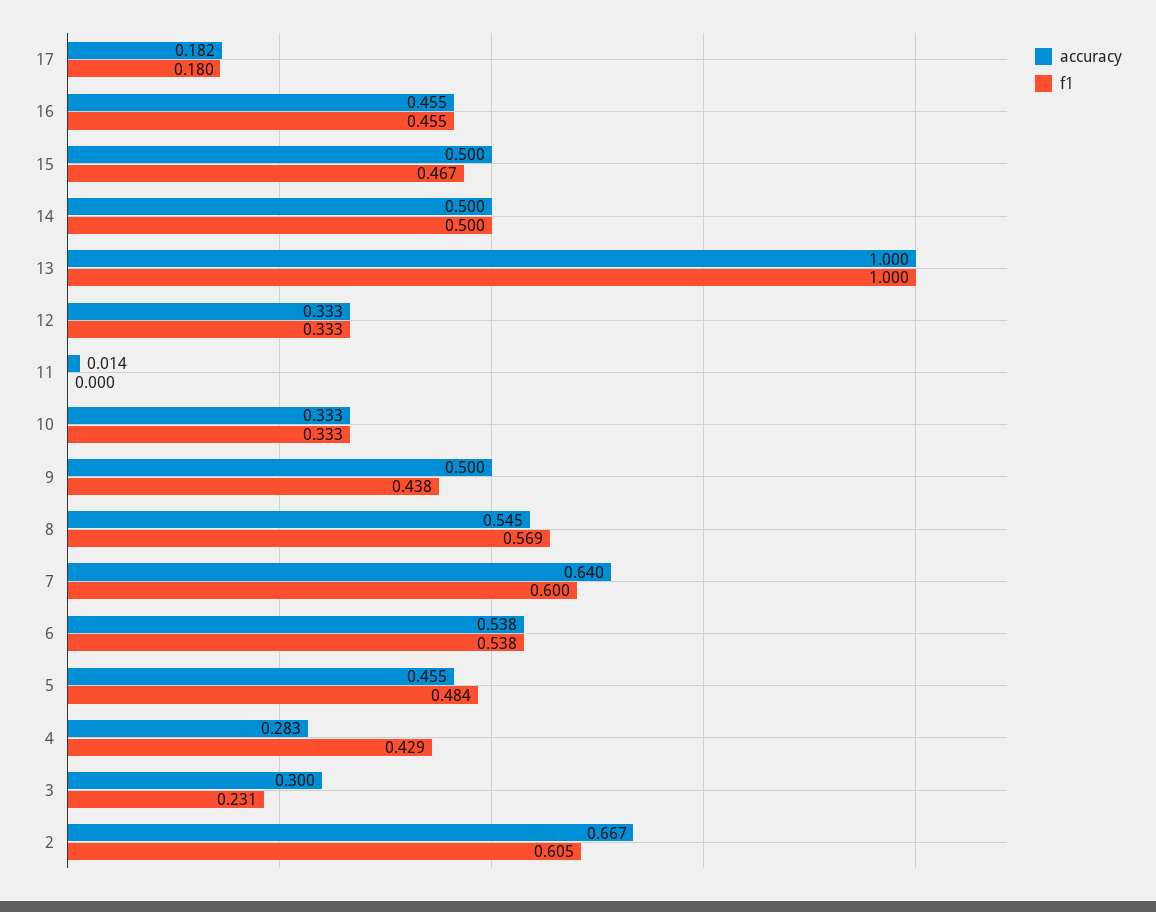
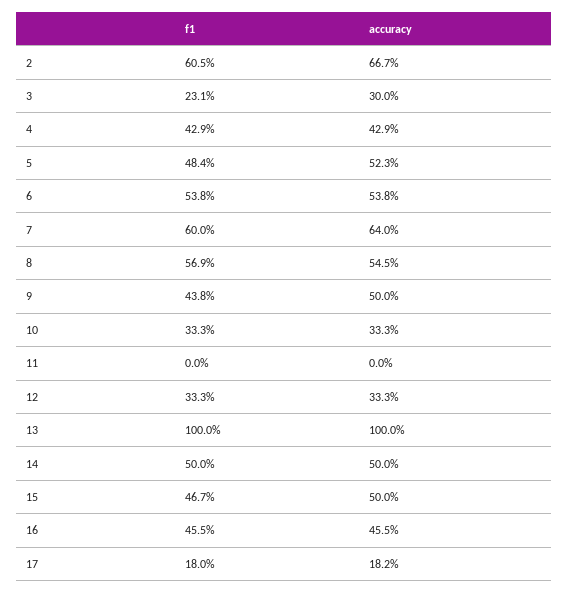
  {
    "accuracy": {
      "17": 0.182,
      "16": 0.455,
      "15": 0.5,
      "14": 0.5,
      "13": 1,
      "12": 0.333,
-     "11": 0.014,
+     "11": 0,
      "10": 0.333,
      "9": 0.5,
      "8": 0.545,
      "7": 0.64,
      "6": 0.538,
-     "5": 0.455,
+     "5": 0.523,
-     "4": 0.283,
+     "4": 0.429,
      "3": 0.3,
      "2": 0.667
    },
    "f1": {
      "17": 0.18,
      "16": 0.455,
      "15": 0.467,
      "14": 0.5,
      "13": 1,
      "12": 0.333,
      "11": 0,
      "10": 0.333,
      "9": 0.438,
      "8": 0.569,
      "7": 0.6,
      "6": 0.538,
      "5": 0.484,
      "4": 0.429,
      "3": 0.231,
      "2": 0.605
    }
  }

